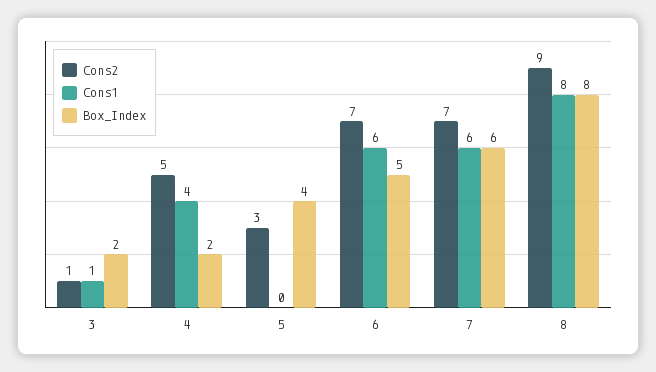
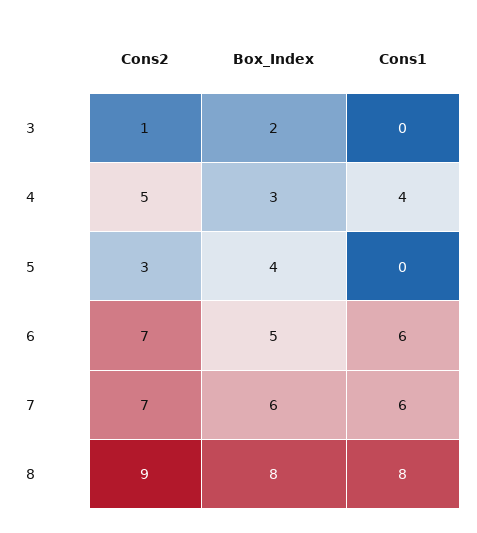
  {
    "Cons2": {
      "3": 1,
      "4": 5,
      "5": 3,
      "6": 7,
      "7": 7,
      "8": 9
    },
    "Cons1": {
-     "3": 1,
+     "3": 0,
      "4": 4,
      "5": 0,
      "6": 6,
      "7": 6,
      "8": 8
    },
    "Box_Index": {
      "3": 2,
-     "4": 2,
+     "4": 3,
      "5": 4,
      "6": 5,
      "7": 6,
      "8": 8
    }
  }

